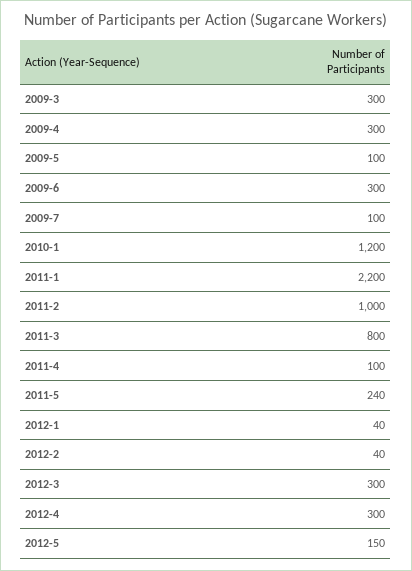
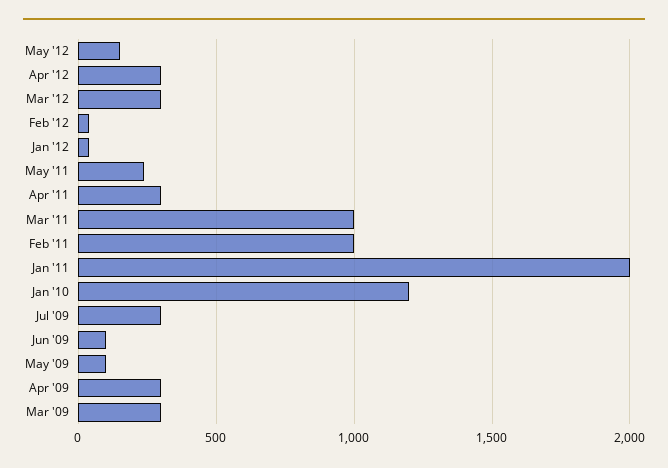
  {
    "2009-3": 300,
    "2009-4": 300,
    "2009-5": 100,
-   "2009-6": 300,
+   "2009-6": 100,
-   "2009-7": 100,
+   "2009-7": 300,
    "2010-1": 1200,
-   "2011-1": 2200,
+   "2011-1": 2000,
    "2011-2": 1000,
-   "2011-3": 800,
+   "2011-3": 1000,
-   "2011-4": 100,
+   "2011-4": 300,
    "2011-5": 240,
    "2012-1": 40,
    "2012-2": 40,
    "2012-3": 300,
    "2012-4": 300,
    "2012-5": 150
  }

